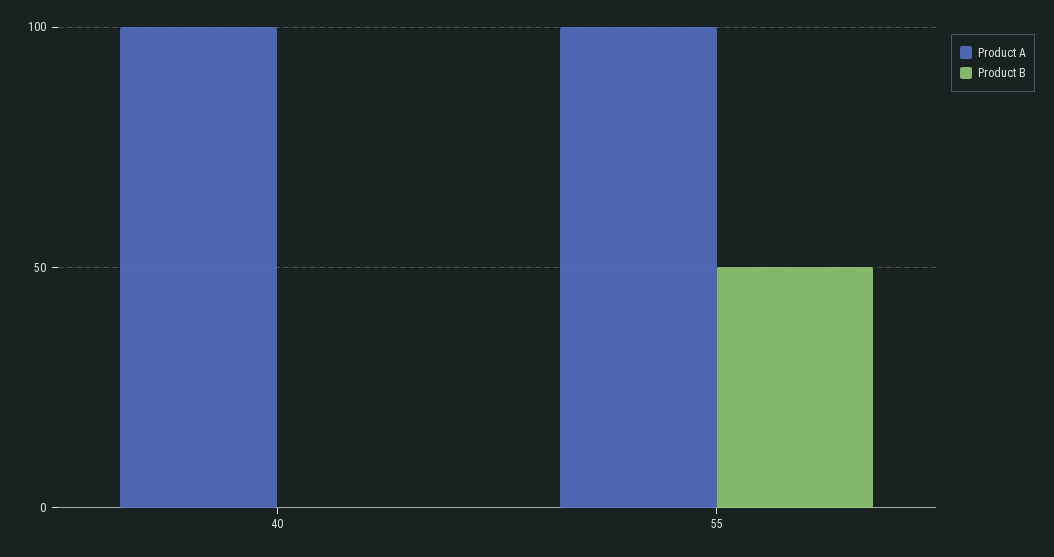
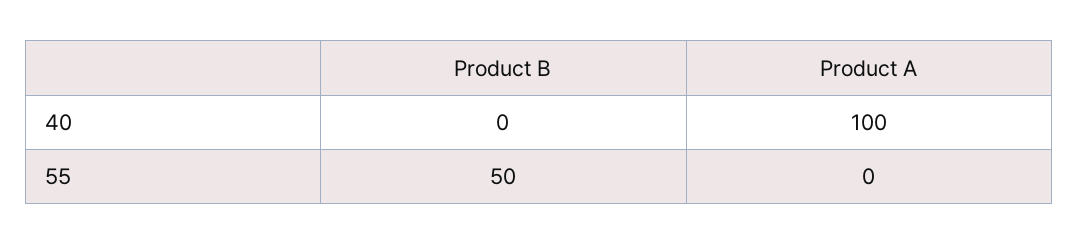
  {
    "Product A": {
      "40": 100,
-     "55": 100
+     "55": 0
    },
    "Product B": {
      "40": 0,
      "55": 50
    }
  }

